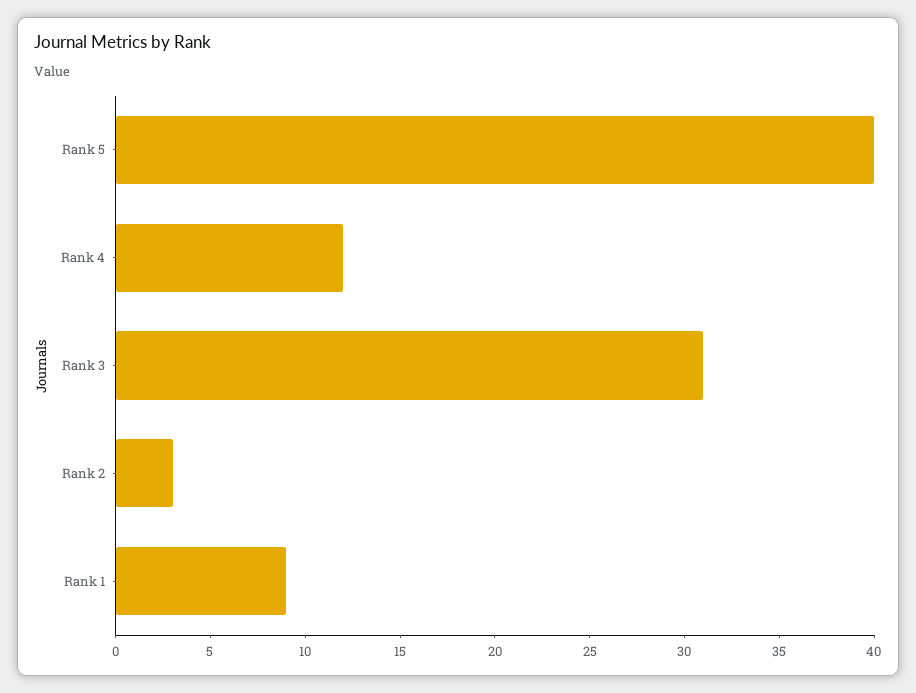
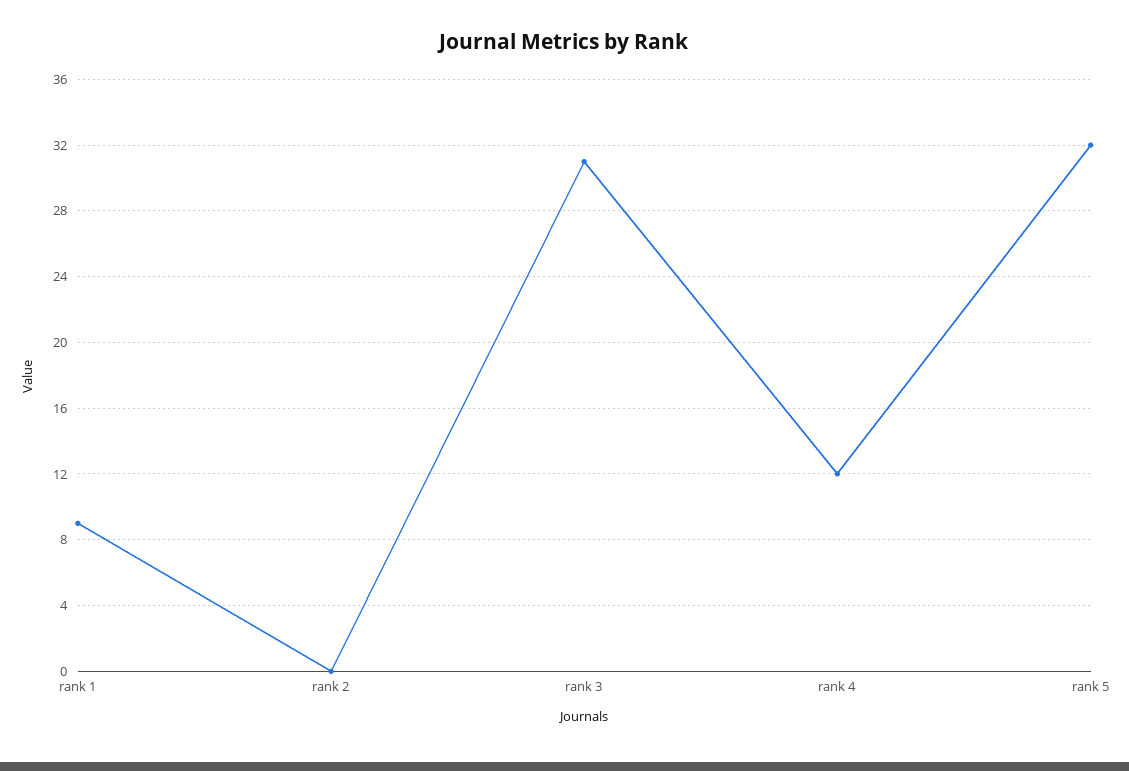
  {
-   "Rank 5": 40,
+   "Rank 5": 32,
    "Rank 4": 12,
    "Rank 3": 31,
-   "Rank 2": 3,
+   "Rank 2": 0,
    "Rank 1": 9
  }

